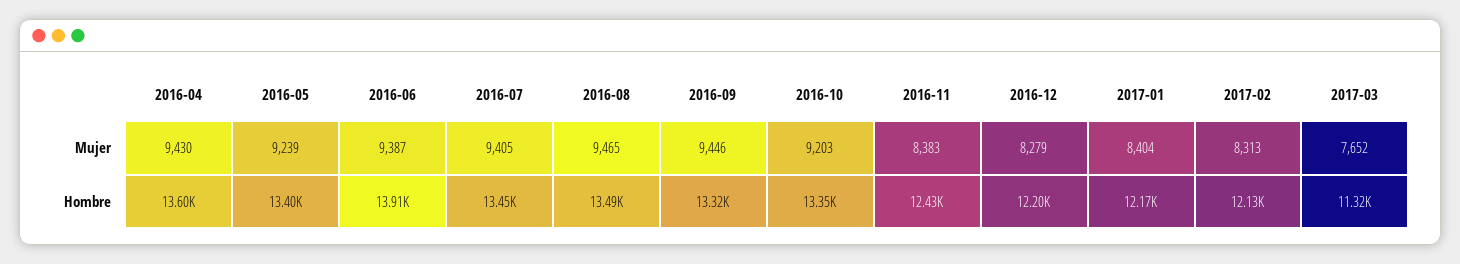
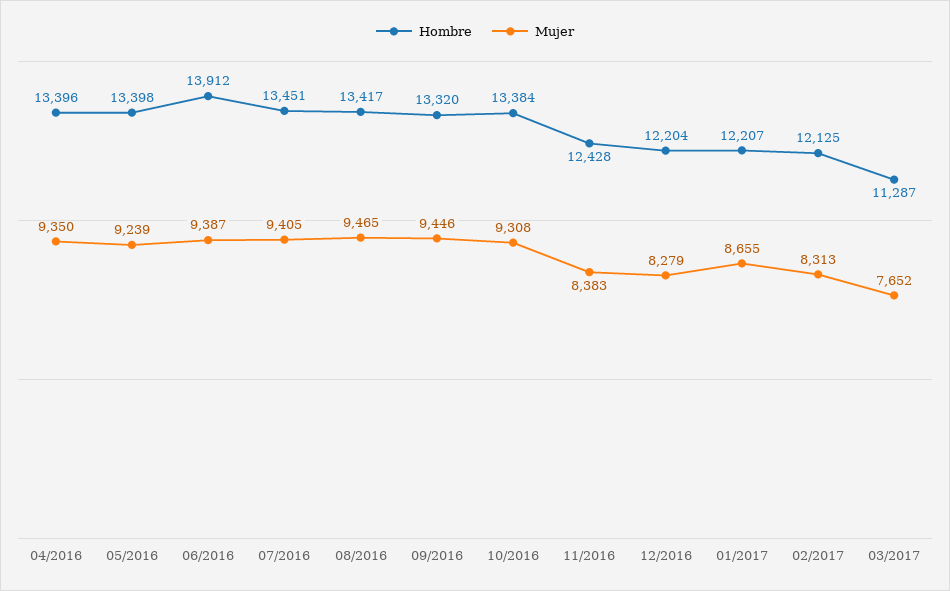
  {
    "Mujer": {
-     "2016-04": 9430,
+     "2016-04": 9350,
      "2016-05": 9239,
      "2016-06": 9387,
      "2016-07": 9405,
      "2016-08": 9465,
      "2016-09": 9446,
-     "2016-10": 9203,
+     "2016-10": 9308,
      "2016-11": 8383,
      "2016-12": 8279,
-     "2017-01": 8404,
+     "2017-01": 8655,
      "2017-02": 8313,
      "2017-03": 7652
    },
    "Hombre": {
-     "2016-04": 13600,
+     "2016-04": 13396,
      "2016-05": 13398,
      "2016-06": 13912,
      "2016-07": 13451,
-     "2016-08": 13490,
+     "2016-08": 13417,
      "2016-09": 13320,
-     "2016-10": 13350,
+     "2016-10": 13384,
      "2016-11": 12428,
      "2016-12": 12204,
-     "2017-01": 12170,
+     "2017-01": 12207,
      "2017-02": 12125,
-     "2017-03": 11320
+     "2017-03": 11287
    }
  }

